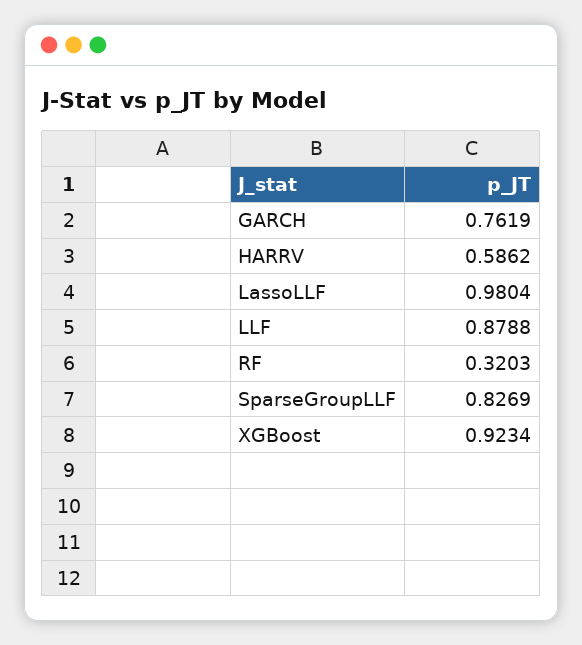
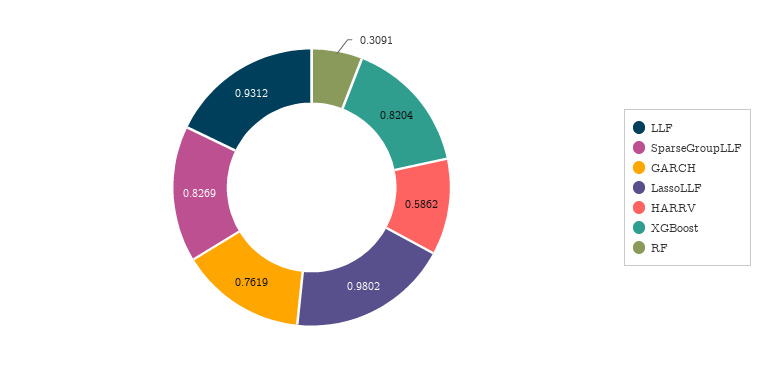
  {
    "GARCH": 0.7619,
    "HARRV": 0.5862,
-   "LassoLLF": 0.9804,
+   "LassoLLF": 0.9802,
-   "LLF": 0.8788,
+   "LLF": 0.9312,
-   "RF": 0.3203,
+   "RF": 0.3091,
    "SparseGroupLLF": 0.8269,
-   "XGBoost": 0.9234
+   "XGBoost": 0.8204
  }

